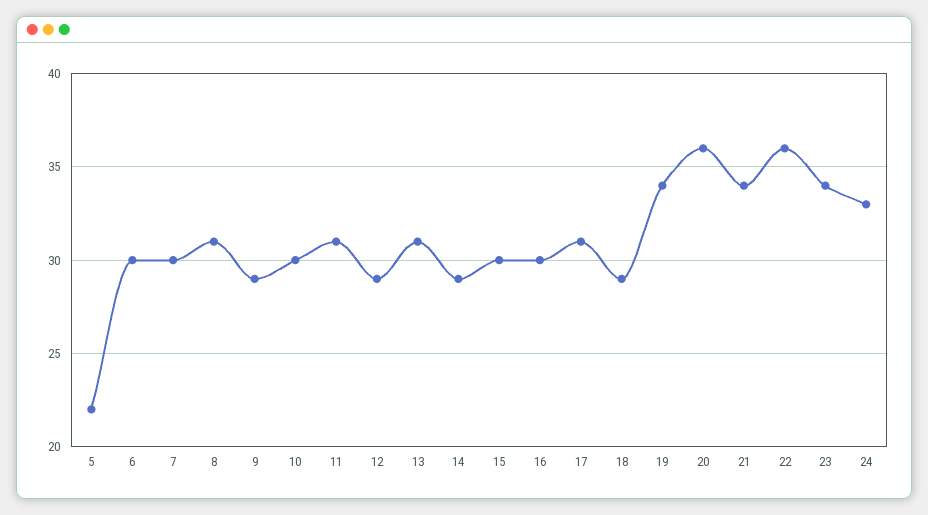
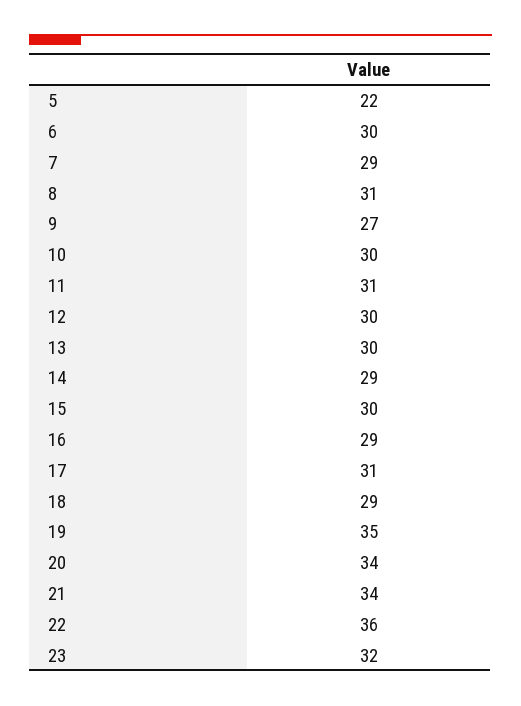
  {
    "5": 22,
    "6": 30,
-   "7": 30,
+   "7": 29,
    "8": 31,
-   "9": 29,
+   "9": 27,
    "10": 30,
    "11": 31,
-   "12": 29,
+   "12": 30,
-   "13": 31,
+   "13": 30,
    "14": 29,
    "15": 30,
-   "16": 30,
+   "16": 29,
    "17": 31,
    "18": 29,
-   "19": 34,
+   "19": 35,
-   "20": 36,
+   "20": 34,
    "21": 34,
    "22": 36,
-   "23": 34,
+   "23": 32
-   "24": 33
  }

